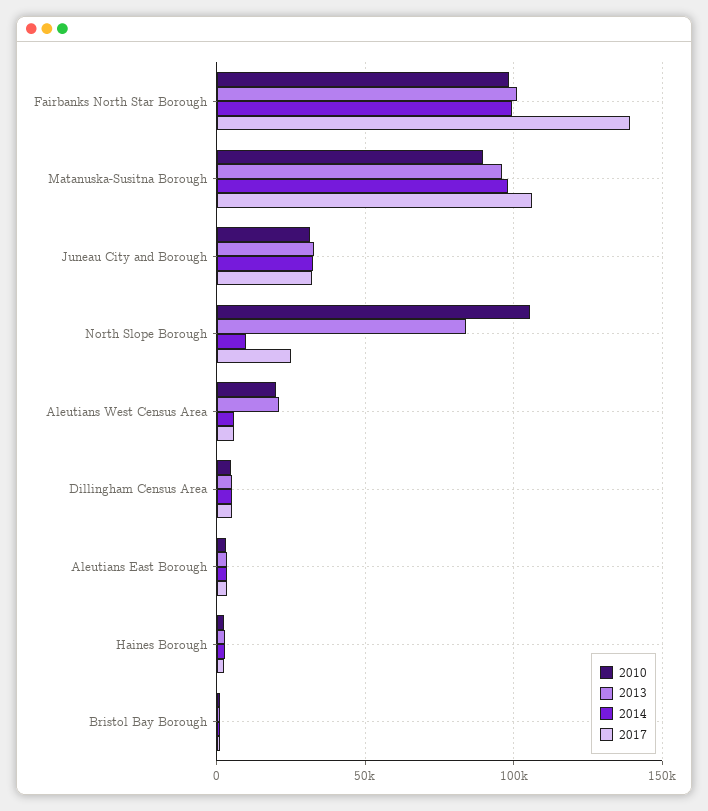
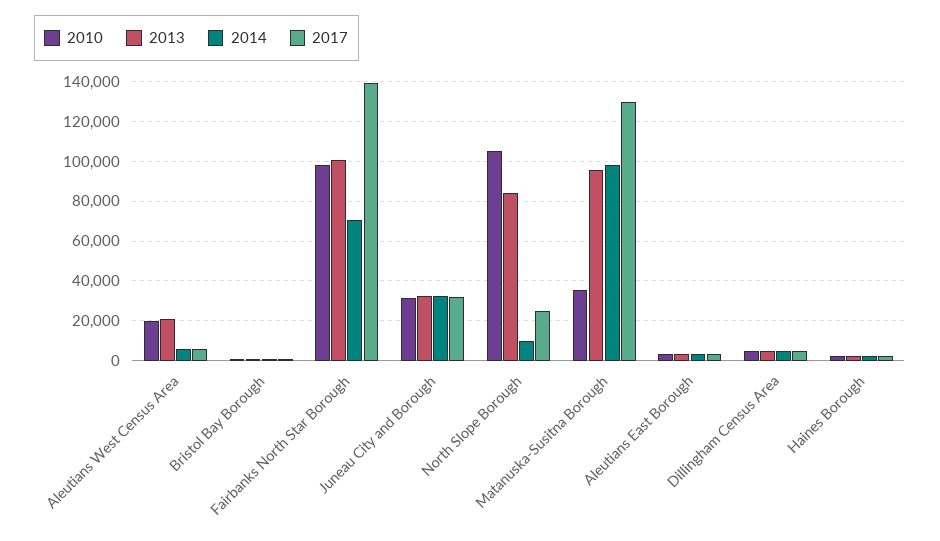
  {
    "2010": {
      "Fairbanks North Star Borough": 100000,
-     "Matanuska-Susitna Borough": 90000,
+     "Matanuska-Susitna Borough": 35000,
      "Juneau City and Borough": 30000,
      "North Slope Borough": 105000,
      "Aleutians West Census Area": 20000,
      "Dillingham Census Area": 5000,
      "Aleutians East Borough": 5000,
      "Haines Borough": 5000,
      "Bristol Bay Borough": 0
    },
    "2013": {
      "Fairbanks North Star Borough": 100000,
      "Matanuska-Susitna Borough": 95000,
      "Juneau City and Borough": 35000,
      "North Slope Borough": 85000,
      "Aleutians West Census Area": 20000,
      "Dillingham Census Area": 5000,
      "Aleutians East Borough": 5000,
      "Haines Borough": 5000,
      "Bristol Bay Borough": 0
    },
    "2014": {
-     "Fairbanks North Star Borough": 100000,
+     "Fairbanks North Star Borough": 70000,
      "Matanuska-Susitna Borough": 100000,
      "Juneau City and Borough": 30000,
      "North Slope Borough": 10000,
      "Aleutians West Census Area": 5000,
      "Dillingham Census Area": 5000,
      "Aleutians East Borough": 5000,
      "Haines Borough": 5000,
      "Bristol Bay Borough": 0
    },
    "2017": {
      "Fairbanks North Star Borough": 140000,
-     "Matanuska-Susitna Borough": 105000,
+     "Matanuska-Susitna Borough": 130000,
      "Juneau City and Borough": 30000,
      "North Slope Borough": 25000,
      "Aleutians West Census Area": 5000,
      "Dillingham Census Area": 5000,
      "Aleutians East Borough": 5000,
      "Haines Borough": 5000,
      "Bristol Bay Borough": 0
    }
  }

